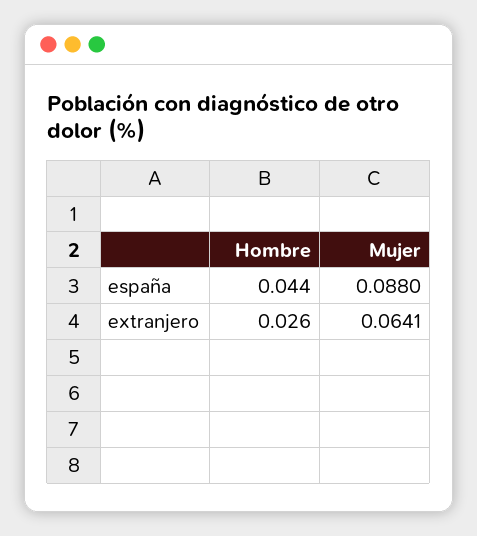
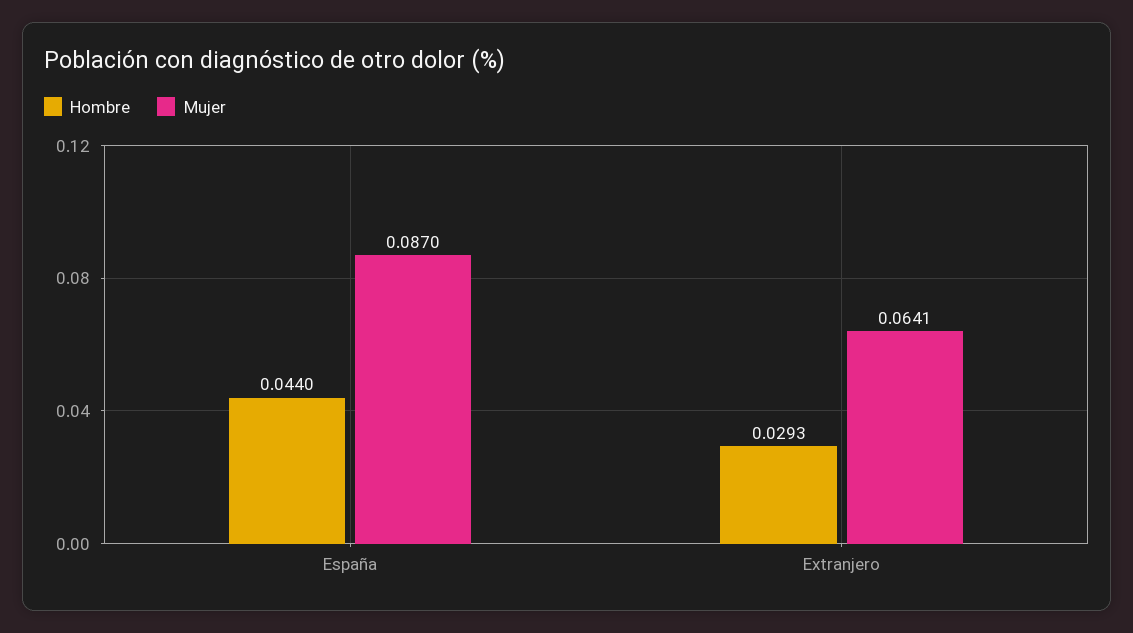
  {
    "Hombre": {
      "españa": 0.044,
-     "extranjero": 0.026
+     "extranjero": 0.0293
    },
    "Mujer": {
-     "españa": 0.088,
+     "españa": 0.087,
      "extranjero": 0.0641
    }
  }

